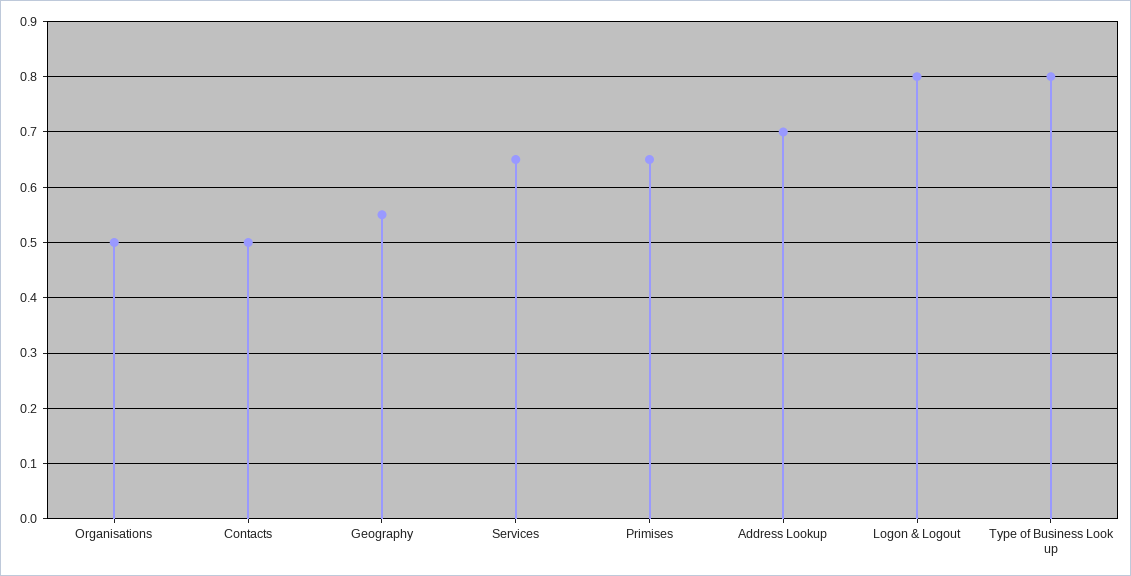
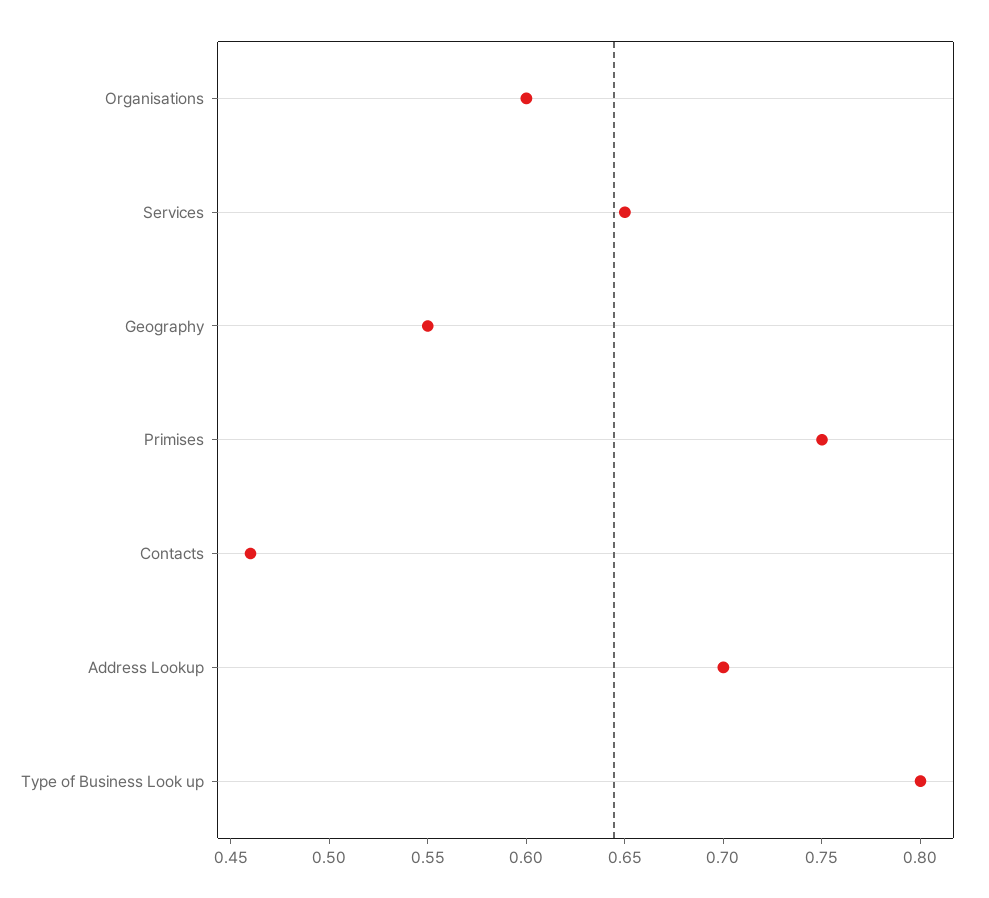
  {
-   "Organisations": 0.5,
+   "Organisations": 0.6,
-   "Contacts": 0.5,
+   "Contacts": 0.46,
    "Geography": 0.55,
    "Services": 0.65,
-   "Primises": 0.65,
+   "Primises": 0.75,
    "Address Lookup": 0.7,
-   "Logon & Logout": 0.8,
    "Type of Business Look up": 0.8
  }

